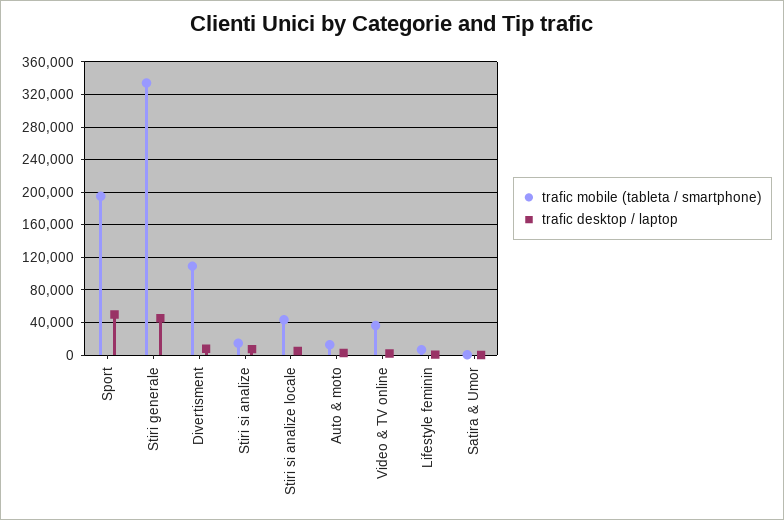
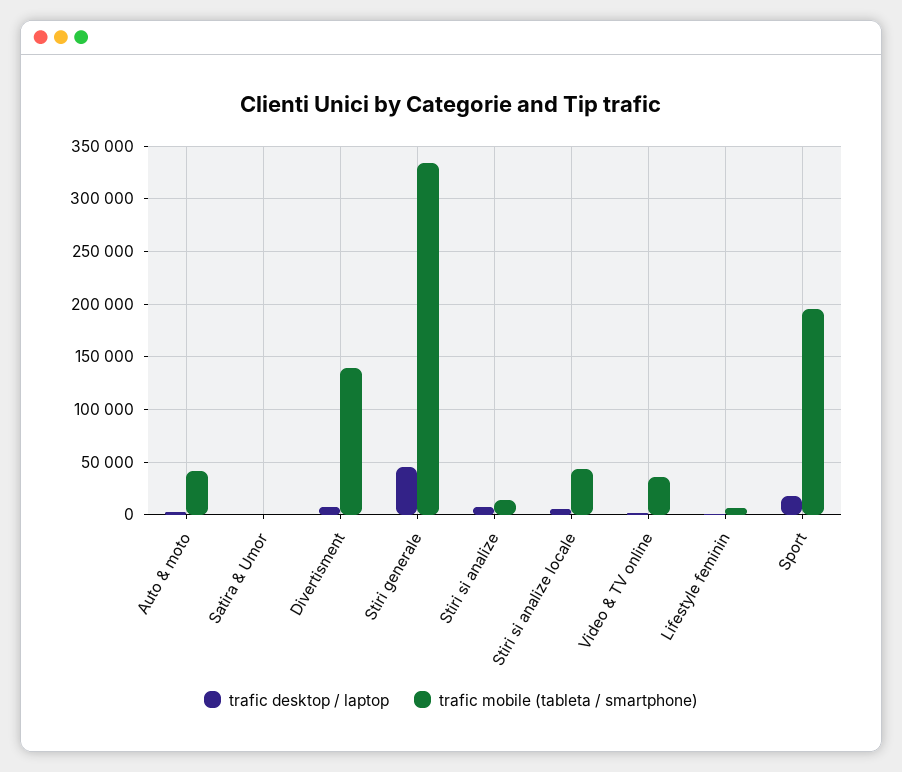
  {
    "trafic mobile (tableta / smartphone)": {
      "Sport": 200000,
      "Stiri generale": 330000,
-     "Divertisment": 110000,
+     "Divertisment": 140000,
      "Stiri si analize": 10000,
      "Stiri si analize locale": 40000,
-     "Auto & moto": 10000,
+     "Auto & moto": 40000,
      "Video & TV online": 40000,
      "Lifestyle feminin": 10000,
      "Satira & Umor": 0
    },
    "trafic desktop / laptop": {
-     "Sport": 50000,
+     "Sport": 20000,
      "Stiri generale": 50000,
      "Divertisment": 10000,
      "Stiri si analize": 10000,
      "Stiri si analize locale": 10000,
      "Auto & moto": 0,
      "Video & TV online": 0,
      "Lifestyle feminin": 0,
      "Satira & Umor": 0
    }
  }

